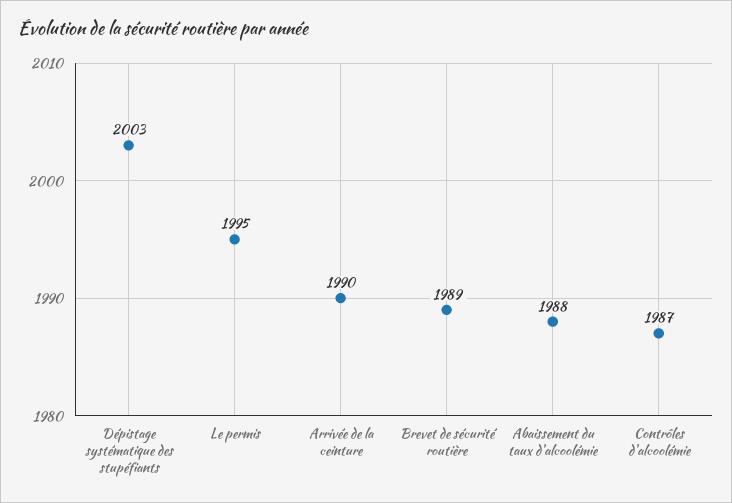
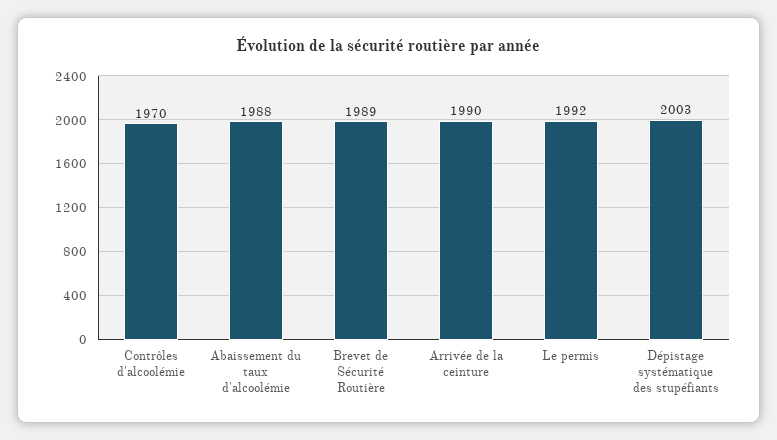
  {
    "Dépistage systématique des stupéfiants": 2003,
-   "Le permis": 1995,
+   "Le permis": 1992,
    "Arrivée de la ceinture": 1990,
    "Brevet de sécurité routière": 1989,
    "Abaissement du taux d'alcoolémie": 1988,
-   "Contrôles d'alcoolémie": 1987
+   "Contrôles d'alcoolémie": 1970
  }

